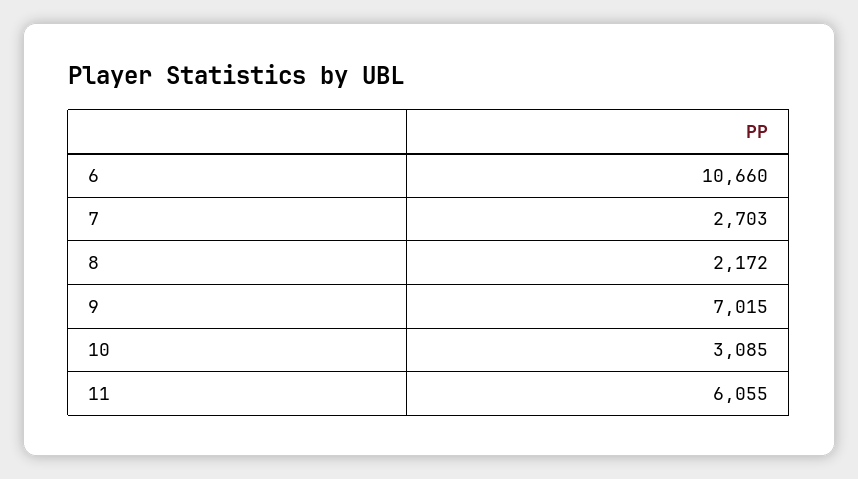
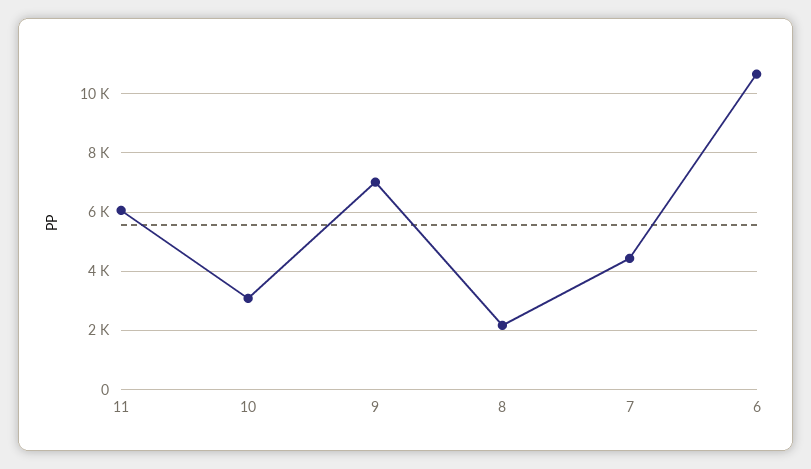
  {
    "6": 10660,
-   "7": 2703,
+   "7": 4500,
    "8": 2172,
    "9": 7015,
    "10": 3085,
    "11": 6055
  }

